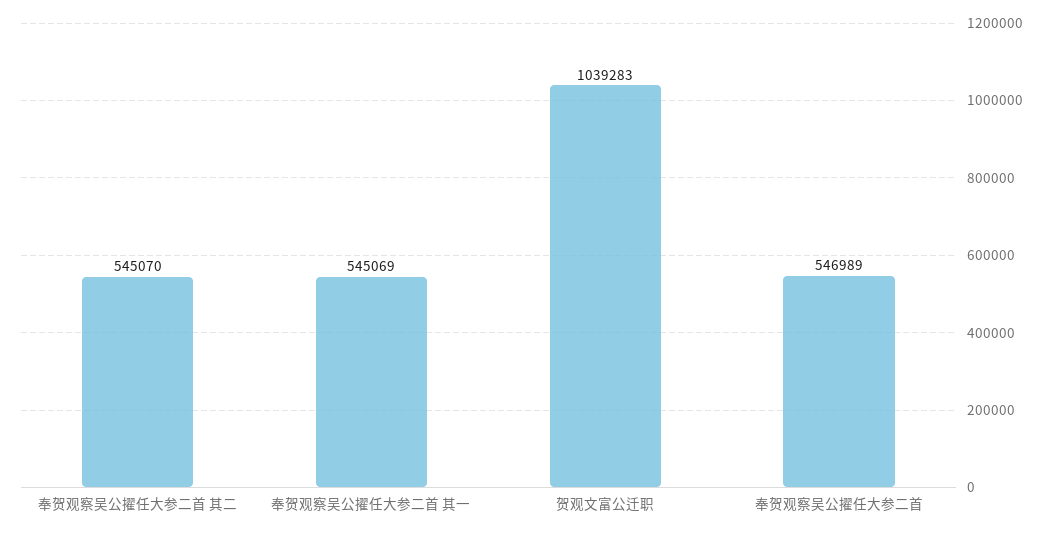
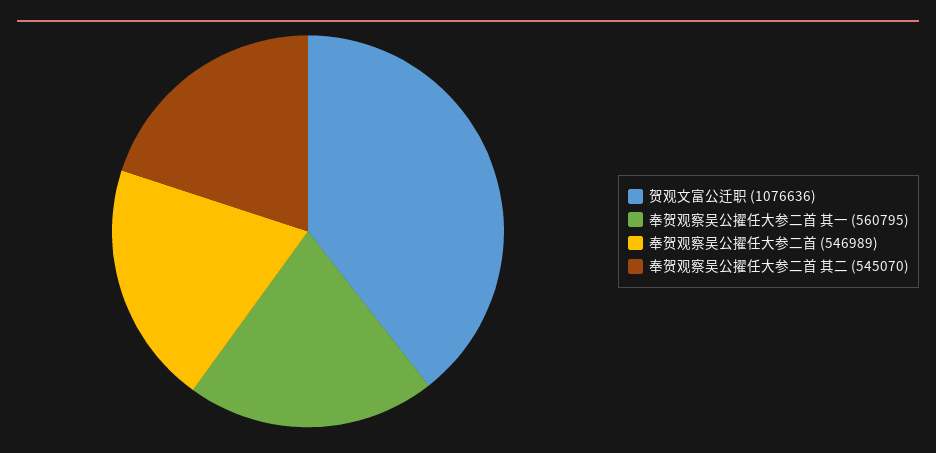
  {
    "奉贺观察吴公擢任大参二首 其二": 545070,
-   "奉贺观察吴公擢任大参二首 其一": 545069,
+   "奉贺观察吴公擢任大参二首 其一": 560795,
-   "贺观文富公迁职": 1039283,
+   "贺观文富公迁职": 1076636,
    "奉贺观察吴公擢任大参二首": 546989
  }

